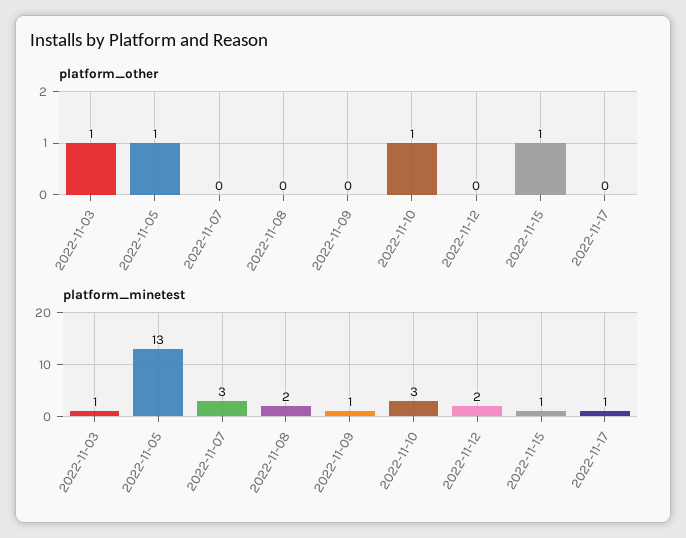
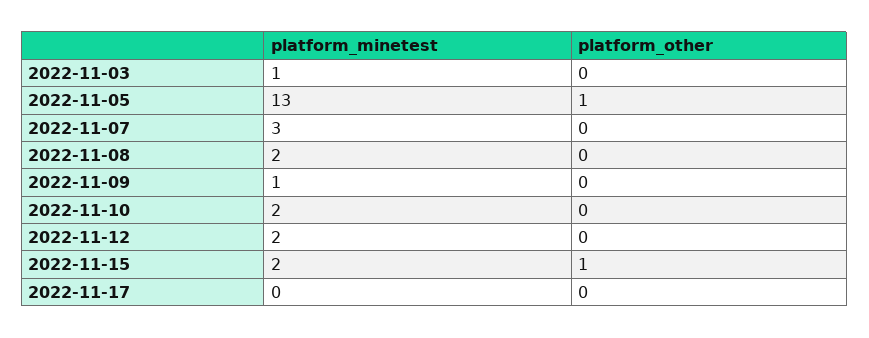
  {
    "platform_other": {
-     "2022-11-03": 1,
+     "2022-11-03": 0,
      "2022-11-05": 1,
      "2022-11-07": 0,
      "2022-11-08": 0,
      "2022-11-09": 0,
-     "2022-11-10": 1,
+     "2022-11-10": 0,
      "2022-11-12": 0,
      "2022-11-15": 1,
      "2022-11-17": 0
    },
    "platform_minetest": {
      "2022-11-03": 1,
      "2022-11-05": 13,
      "2022-11-07": 3,
      "2022-11-08": 2,
      "2022-11-09": 1,
-     "2022-11-10": 3,
+     "2022-11-10": 2,
      "2022-11-12": 2,
-     "2022-11-15": 1,
+     "2022-11-15": 2,
-     "2022-11-17": 1
+     "2022-11-17": 0
    }
  }

